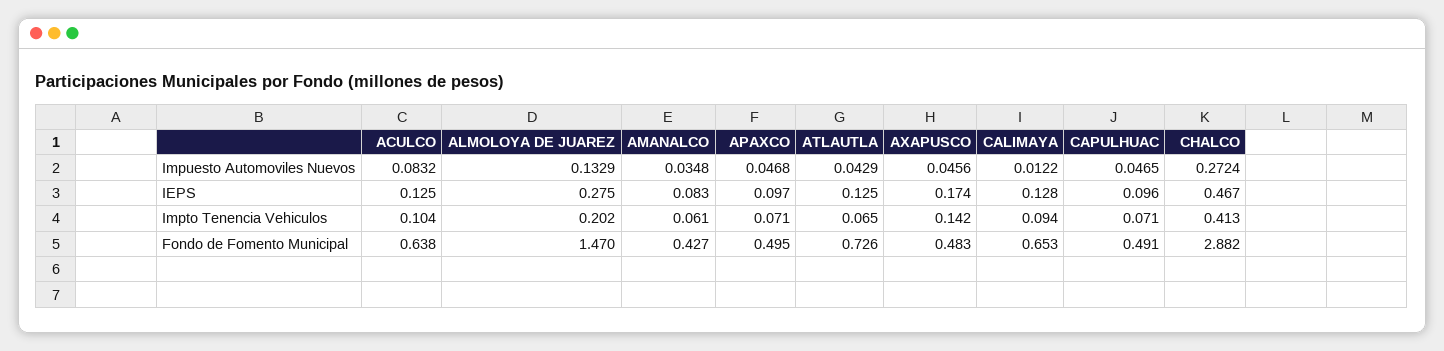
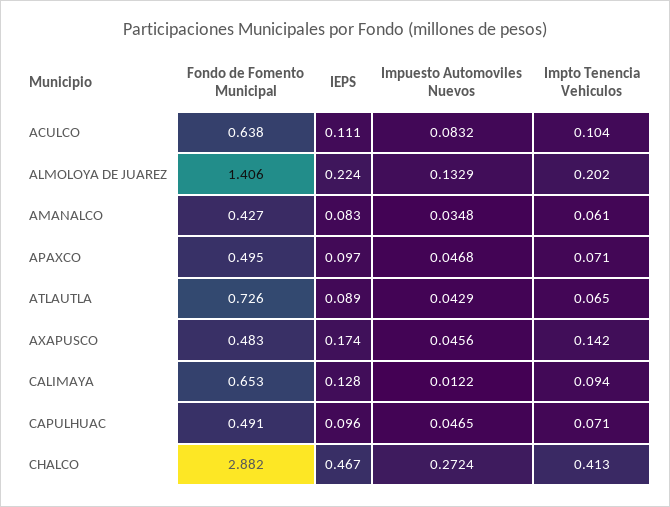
  {
    "ACULCO": {
      "Impuesto Automoviles Nuevos": 0.0832,
-     "IEPS": 0.125,
+     "IEPS": 0.111,
      "Impto Tenencia Vehiculos": 0.104,
      "Fondo de Fomento Municipal": 0.638
    },
    "ALMOLOYA DE JUAREZ": {
      "Impuesto Automoviles Nuevos": 0.1329,
-     "IEPS": 0.275,
+     "IEPS": 0.224,
      "Impto Tenencia Vehiculos": 0.202,
-     "Fondo de Fomento Municipal": 1.47
+     "Fondo de Fomento Municipal": 1.406
    },
    "AMANALCO": {
      "Impuesto Automoviles Nuevos": 0.0348,
      "IEPS": 0.083,
      "Impto Tenencia Vehiculos": 0.061,
      "Fondo de Fomento Municipal": 0.427
    },
    "APAXCO": {
      "Impuesto Automoviles Nuevos": 0.0468,
      "IEPS": 0.097,
      "Impto Tenencia Vehiculos": 0.071,
      "Fondo de Fomento Municipal": 0.495
    },
    "ATLAUTLA": {
      "Impuesto Automoviles Nuevos": 0.0429,
-     "IEPS": 0.125,
+     "IEPS": 0.089,
      "Impto Tenencia Vehiculos": 0.065,
      "Fondo de Fomento Municipal": 0.726
    },
    "AXAPUSCO": {
      "Impuesto Automoviles Nuevos": 0.0456,
      "IEPS": 0.174,
      "Impto Tenencia Vehiculos": 0.142,
      "Fondo de Fomento Municipal": 0.483
    },
    "CALIMAYA": {
      "Impuesto Automoviles Nuevos": 0.0122,
      "IEPS": 0.128,
      "Impto Tenencia Vehiculos": 0.094,
      "Fondo de Fomento Municipal": 0.653
    },
    "CAPULHUAC": {
      "Impuesto Automoviles Nuevos": 0.0465,
      "IEPS": 0.096,
      "Impto Tenencia Vehiculos": 0.071,
      "Fondo de Fomento Municipal": 0.491
    },
    "CHALCO": {
      "Impuesto Automoviles Nuevos": 0.2724,
      "IEPS": 0.467,
      "Impto Tenencia Vehiculos": 0.413,
      "Fondo de Fomento Municipal": 2.882
    }
  }

